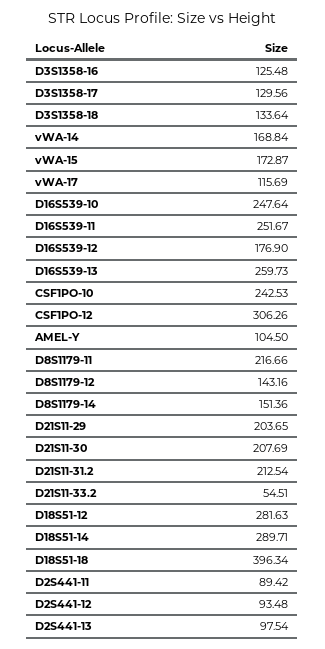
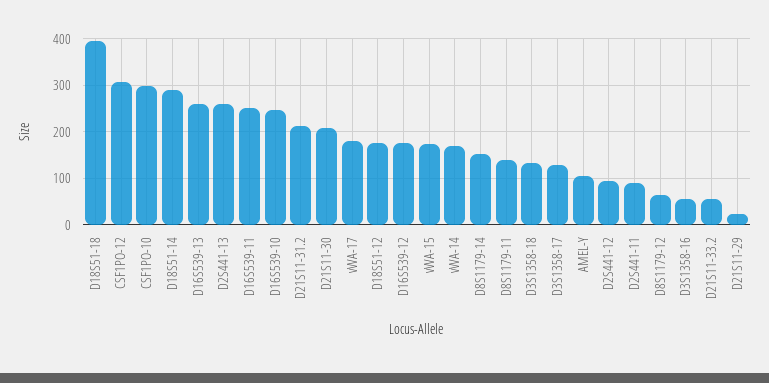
  {
-   "D3S1358-16": 125.48,
+   "D3S1358-16": 60,
    "D3S1358-17": 129.56,
    "D3S1358-18": 133.64,
    "vWA-14": 168.84,
    "vWA-15": 172.87,
-   "vWA-17": 115.69,
+   "vWA-17": 180,
    "D16S539-10": 247.64,
    "D16S539-11": 251.67,
    "D16S539-12": 176.9,
    "D16S539-13": 259.73,
-   "CSF1PO-10": 242.53,
+   "CSF1PO-10": 300,
    "CSF1PO-12": 306.26,
    "AMEL-Y": 104.5,
-   "D8S1179-11": 216.66,
+   "D8S1179-11": 140,
-   "D8S1179-12": 143.16,
+   "D8S1179-12": 60,
    "D8S1179-14": 151.36,
-   "D21S11-29": 203.65,
+   "D21S11-29": 20,
    "D21S11-30": 207.69,
    "D21S11-31.2": 212.54,
    "D21S11-33.2": 54.51,
-   "D18S51-12": 281.63,
+   "D18S51-12": 180,
    "D18S51-14": 289.71,
    "D18S51-18": 396.34,
    "D2S441-11": 89.42,
    "D2S441-12": 93.48,
-   "D2S441-13": 97.54
+   "D2S441-13": 260
  }

